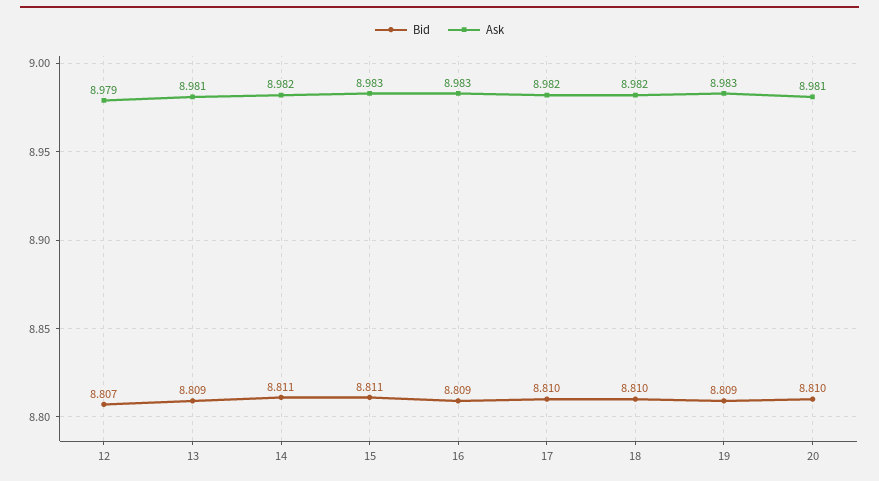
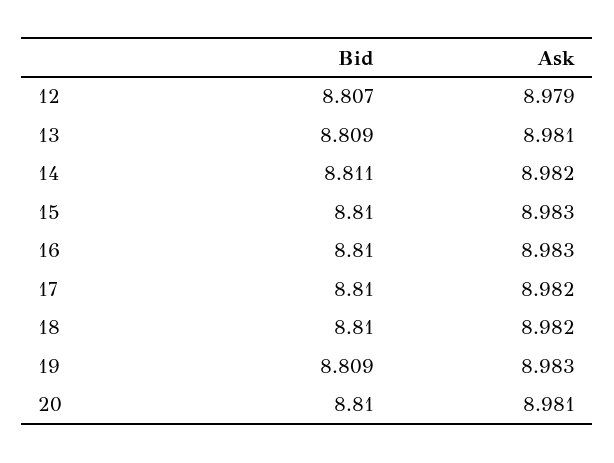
  {
    "Bid": {
      "12": 8.807,
      "13": 8.809,
      "14": 8.811,
-     "15": 8.811,
+     "15": 8.81,
-     "16": 8.809,
+     "16": 8.81,
      "17": 8.81,
      "18": 8.81,
      "19": 8.809,
      "20": 8.81
    },
    "Ask": {
      "12": 8.979,
      "13": 8.981,
      "14": 8.982,
      "15": 8.983,
      "16": 8.983,
      "17": 8.982,
      "18": 8.982,
      "19": 8.983,
      "20": 8.981
    }
  }

